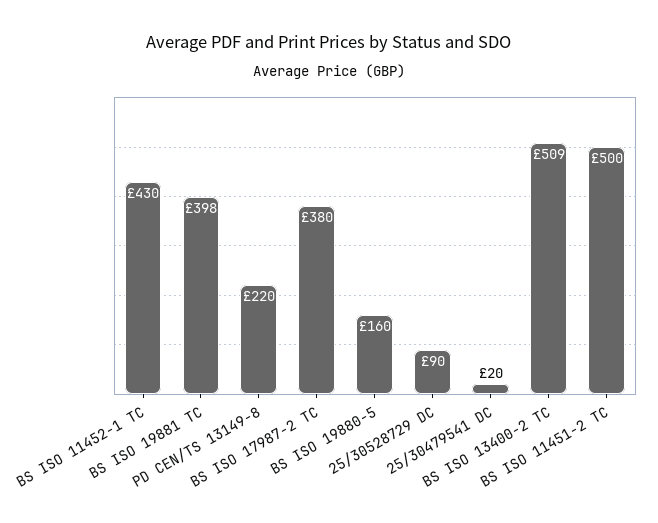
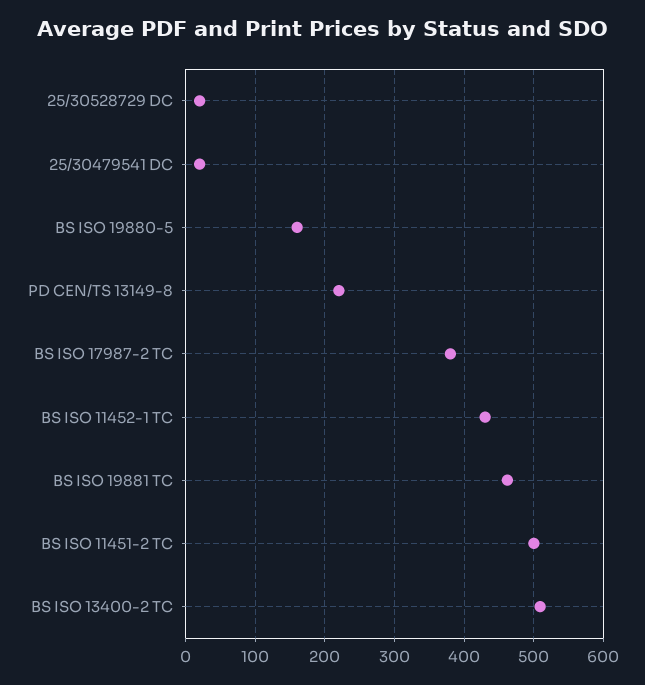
  {
    "BS ISO 11452-1 TC": 430,
-   "BS ISO 19881 TC": 398,
+   "BS ISO 19881 TC": 460,
    "PD CEN/TS 13149-8": 220,
    "BS ISO 17987-2 TC": 380,
    "BS ISO 19880-5": 160,
-   "25/30528729 DC": 90,
+   "25/30528729 DC": 20,
    "25/30479541 DC": 20,
    "BS ISO 13400-2 TC": 509,
    "BS ISO 11451-2 TC": 500
  }

